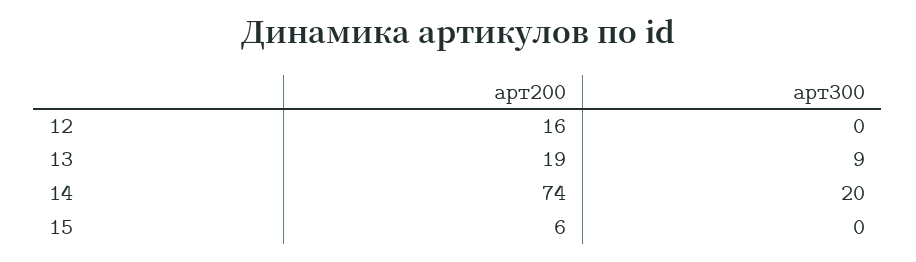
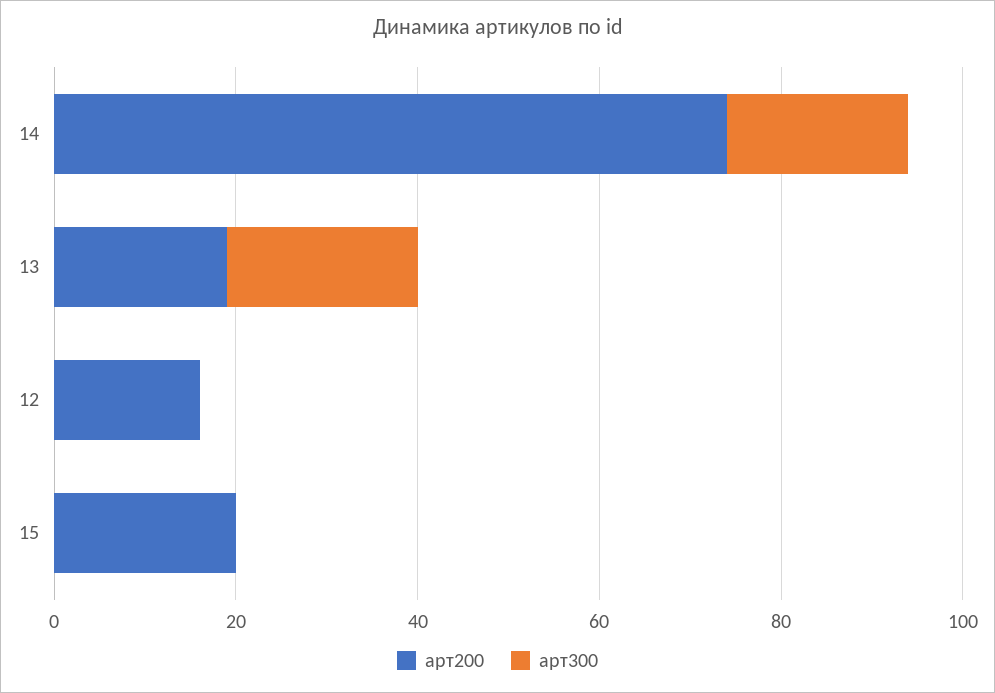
  {
    "арт200": {
      "12": 16,
      "13": 19,
      "14": 74,
-     "15": 6
+     "15": 20
    },
    "арт300": {
      "12": 0,
-     "13": 9,
+     "13": 20,
      "14": 20,
      "15": 0
    }
  }

